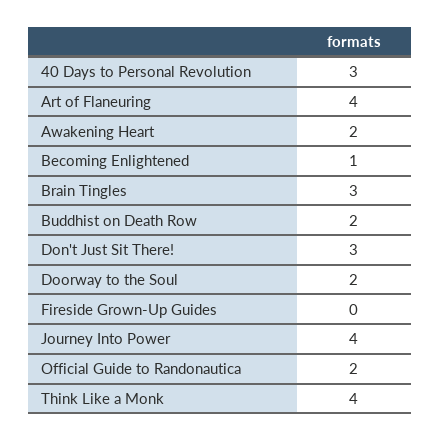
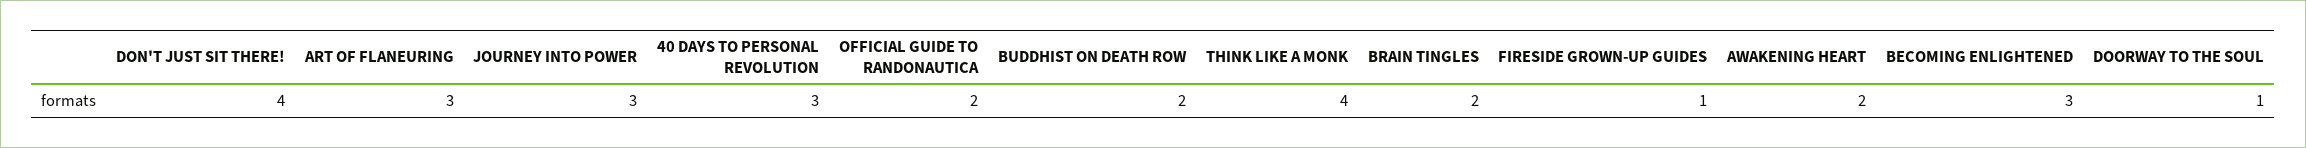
  {
    "40 Days to Personal Revolution": 3,
-   "Art of Flaneuring": 4,
+   "Art of Flaneuring": 3,
    "Awakening Heart": 2,
-   "Becoming Enlightened": 1,
+   "Becoming Enlightened": 3,
-   "Brain Tingles": 3,
+   "Brain Tingles": 2,
    "Buddhist on Death Row": 2,
-   "Don't Just Sit There!": 3,
+   "Don't Just Sit There!": 4,
-   "Doorway to the Soul": 2,
+   "Doorway to the Soul": 1,
-   "Fireside Grown-Up Guides": 0,
+   "Fireside Grown-Up Guides": 1,
-   "Journey Into Power": 4,
+   "Journey Into Power": 3,
    "Official Guide to Randonautica": 2,
    "Think Like a Monk": 4
  }

